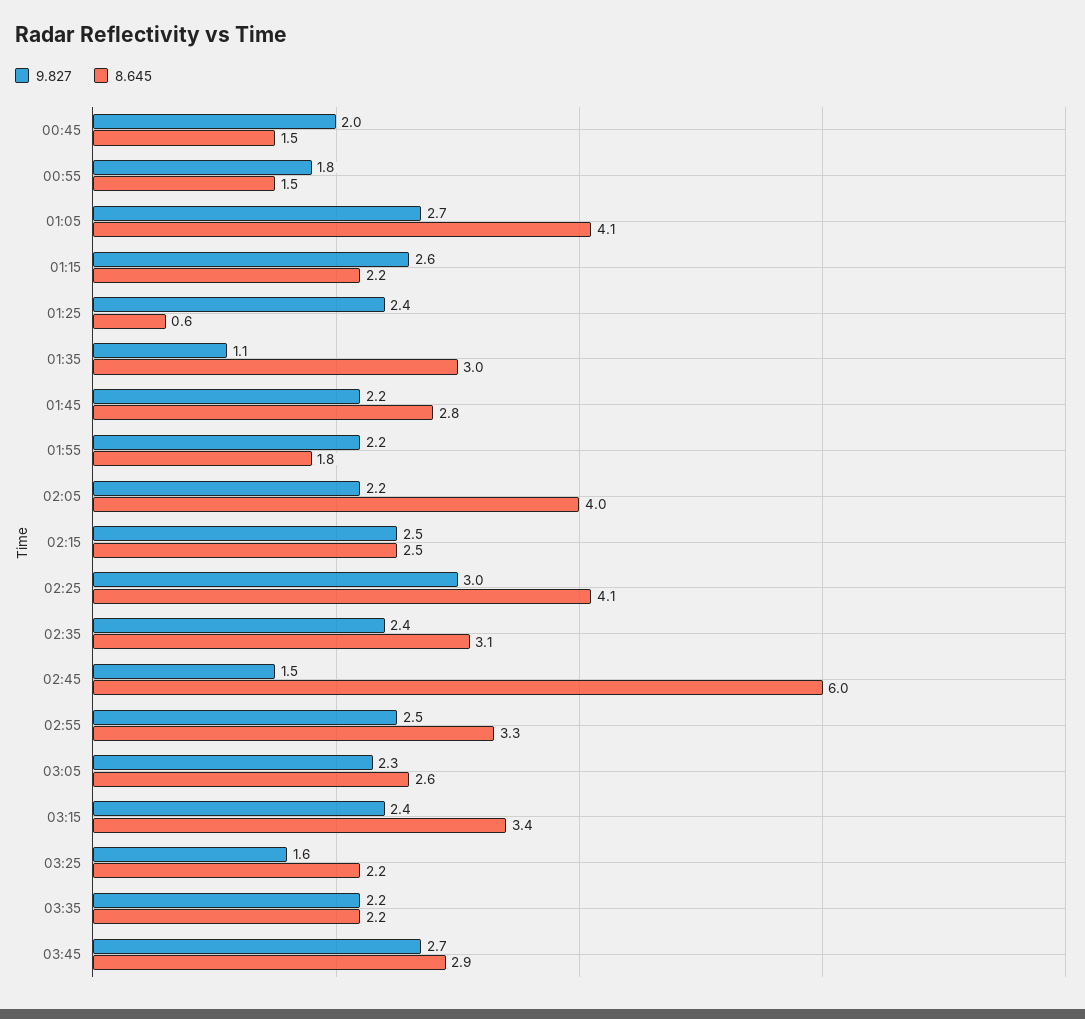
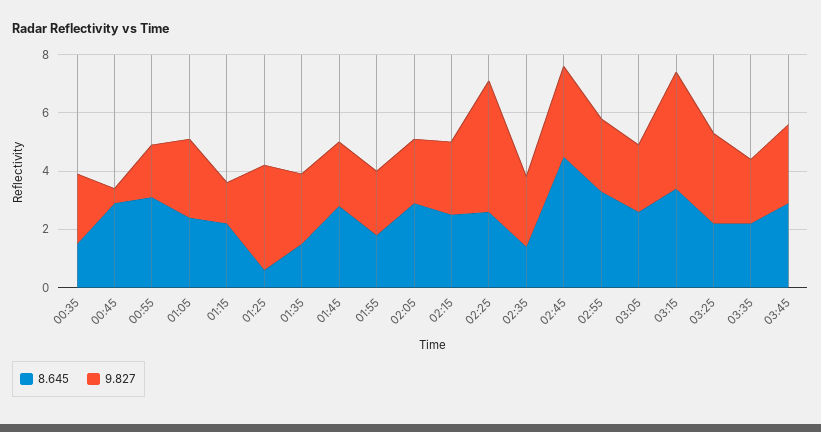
  {
    "9.827": {
-     "00:45": 2,
+     "00:45": 0.5,
      "00:55": 1.8,
      "01:05": 2.7,
-     "01:15": 2.6,
+     "01:15": 1.5,
-     "01:25": 2.4,
+     "01:25": 3.5,
-     "01:35": 1.1,
+     "01:35": 2.5,
      "01:45": 2.2,
      "01:55": 2.2,
      "02:05": 2.2,
      "02:15": 2.5,
-     "02:25": 3,
+     "02:25": 4.5,
      "02:35": 2.4,
-     "02:45": 1.5,
+     "02:45": 3,
      "02:55": 2.5,
      "03:05": 2.3,
-     "03:15": 2.4,
+     "03:15": 4,
-     "03:25": 1.6,
+     "03:25": 3,
      "03:35": 2.2,
-     "03:45": 2.7
+     "03:45": 2.7,
+     "00:35": 2.5
    },
    "8.645": {
-     "00:45": 1.5,
+     "00:45": 3,
-     "00:55": 1.5,
+     "00:55": 3,
-     "01:05": 4.1,
+     "01:05": 2.5,
      "01:15": 2.2,
      "01:25": 0.6,
-     "01:35": 3,
+     "01:35": 1.5,
      "01:45": 2.8,
      "01:55": 1.8,
-     "02:05": 4,
+     "02:05": 3,
      "02:15": 2.5,
-     "02:25": 4.1,
+     "02:25": 2.5,
-     "02:35": 3.1,
+     "02:35": 1.5,
-     "02:45": 6,
+     "02:45": 4.5,
      "02:55": 3.3,
      "03:05": 2.6,
      "03:15": 3.4,
      "03:25": 2.2,
      "03:35": 2.2,
-     "03:45": 2.9
+     "03:45": 2.9,
+     "00:35": 1.5
    }
  }

